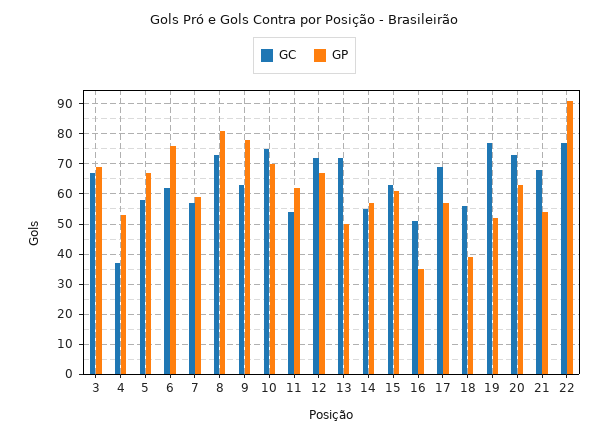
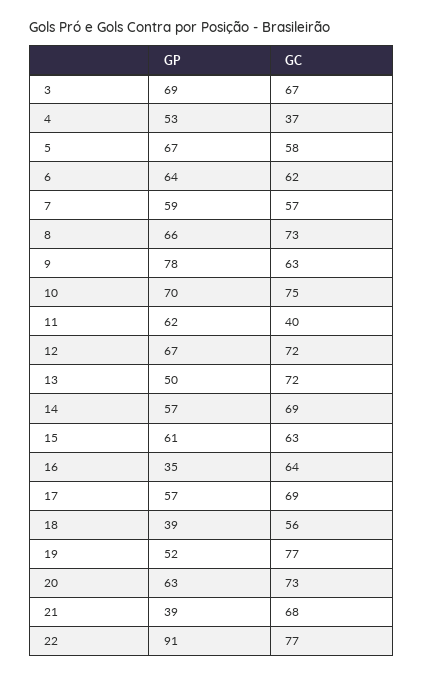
  {
    "GC": {
      "3": 67,
      "4": 37,
      "5": 58,
      "6": 62,
      "7": 57,
      "8": 73,
      "9": 63,
      "10": 75,
-     "11": 55,
+     "11": 40,
      "12": 72,
      "13": 72,
-     "14": 55,
+     "14": 69,
      "15": 63,
-     "16": 50,
+     "16": 64,
      "17": 69,
      "18": 56,
      "19": 77,
      "20": 73,
      "21": 68,
      "22": 77
    },
    "GP": {
      "3": 69,
      "4": 53,
      "5": 67,
-     "6": 75,
+     "6": 64,
      "7": 59,
-     "8": 80,
+     "8": 66,
      "9": 78,
      "10": 70,
      "11": 62,
      "12": 67,
      "13": 50,
      "14": 57,
      "15": 61,
      "16": 35,
      "17": 57,
      "18": 39,
      "19": 52,
      "20": 63,
-     "21": 55,
+     "21": 39,
      "22": 91
    }
  }

